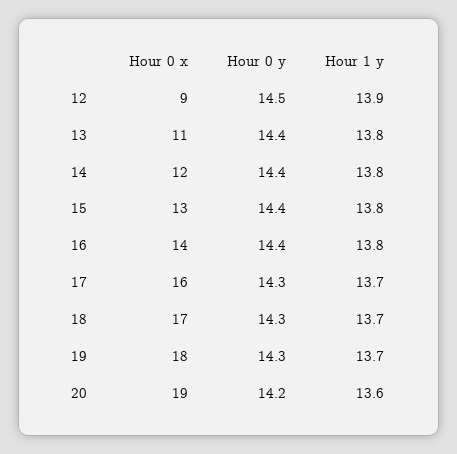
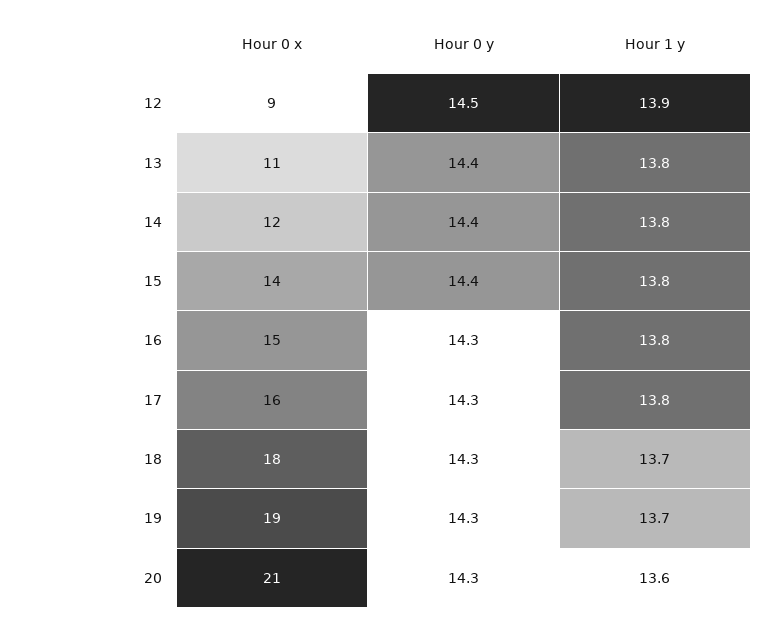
  {
    "Hour 0 x": {
      "12": 9,
      "13": 11,
      "14": 12,
-     "15": 13,
+     "15": 14,
-     "16": 14,
+     "16": 15,
      "17": 16,
-     "18": 17,
+     "18": 18,
-     "19": 18,
+     "19": 19,
-     "20": 19
+     "20": 21
    },
    "Hour 0 y": {
      "12": 14.5,
      "13": 14.4,
      "14": 14.4,
      "15": 14.4,
-     "16": 14.4,
+     "16": 14.3,
      "17": 14.3,
      "18": 14.3,
      "19": 14.3,
-     "20": 14.2
+     "20": 14.3
    },
    "Hour 1 y": {
      "12": 13.9,
      "13": 13.8,
      "14": 13.8,
      "15": 13.8,
      "16": 13.8,
-     "17": 13.7,
+     "17": 13.8,
      "18": 13.7,
      "19": 13.7,
      "20": 13.6
    }
  }

